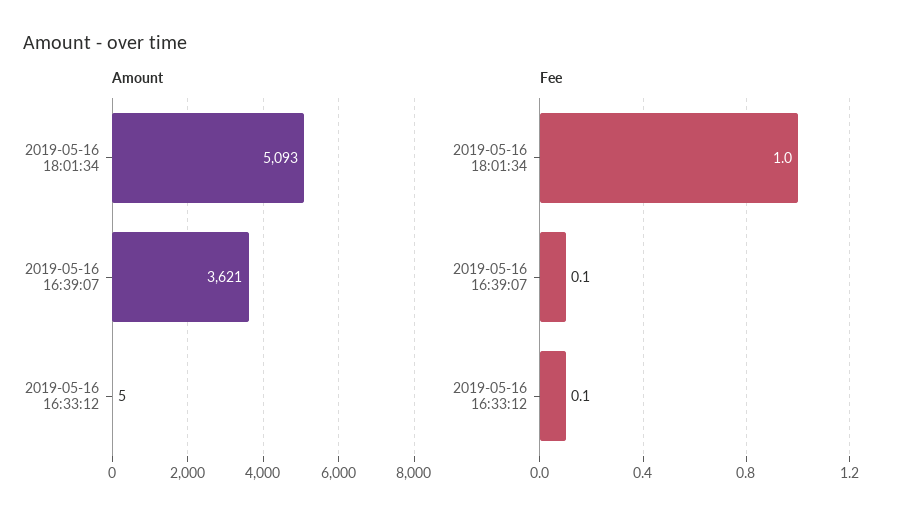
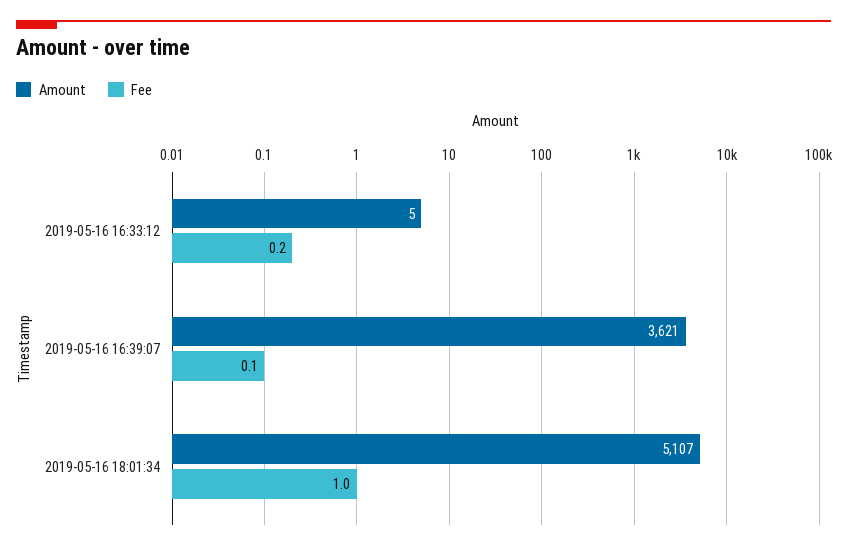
  {
    "Amount": {
-     "2019-05-16 18:01:34": 5093,
+     "2019-05-16 18:01:34": 5107,
      "2019-05-16 16:39:07": 3621,
      "2019-05-16 16:33:12": 5
    },
    "Fee": {
      "2019-05-16 18:01:34": 1,
      "2019-05-16 16:39:07": 0.1,
-     "2019-05-16 16:33:12": 0.1
+     "2019-05-16 16:33:12": 0.2
    }
  }

